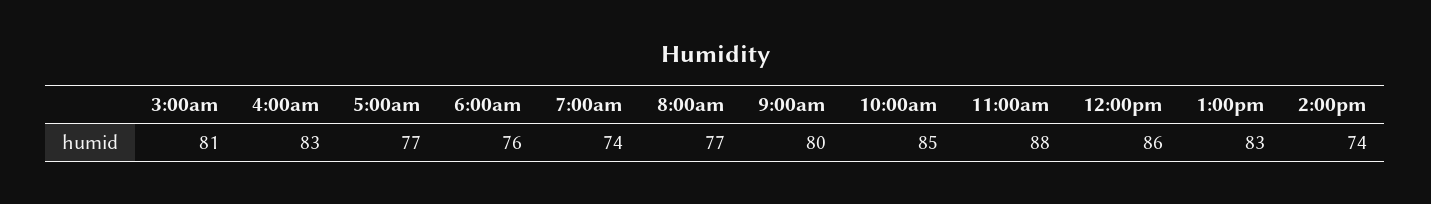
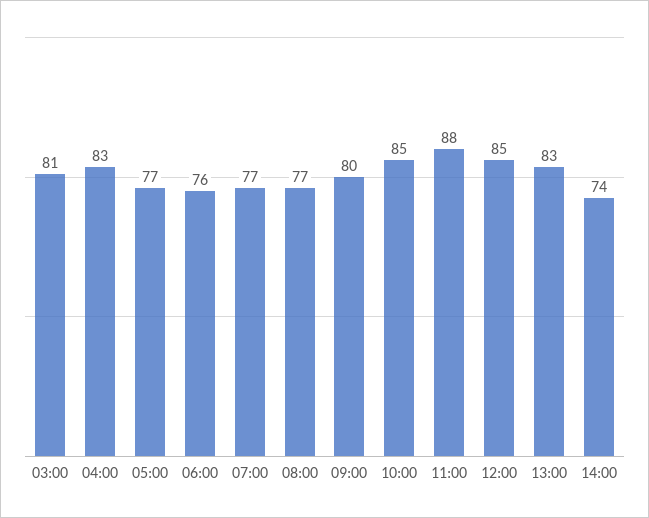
  {
    "3:00am": 81,
    "4:00am": 83,
    "5:00am": 77,
    "6:00am": 76,
-   "7:00am": 74,
+   "7:00am": 77,
    "8:00am": 77,
    "9:00am": 80,
    "10:00am": 85,
    "11:00am": 88,
-   "12:00pm": 86,
+   "12:00pm": 85,
    "1:00pm": 83,
    "2:00pm": 74
  }

